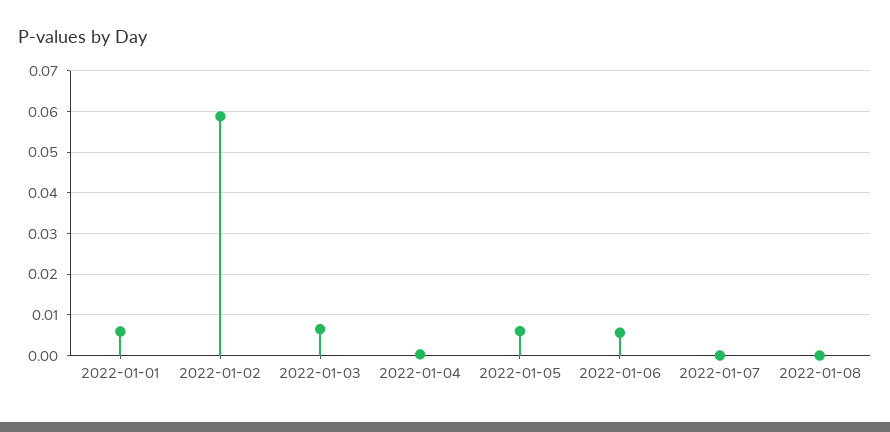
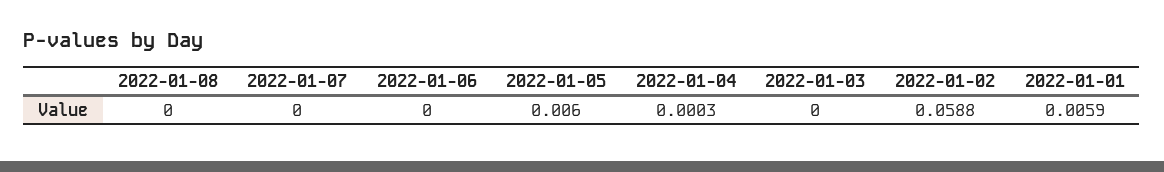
  {
    "2022-01-01": 0.0059,
    "2022-01-02": 0.0588,
-   "2022-01-03": 0.006,
+   "2022-01-03": 0,
    "2022-01-04": 0.0003,
    "2022-01-05": 0.006,
-   "2022-01-06": 0.006,
+   "2022-01-06": 0,
    "2022-01-07": 0,
    "2022-01-08": 0
  }

